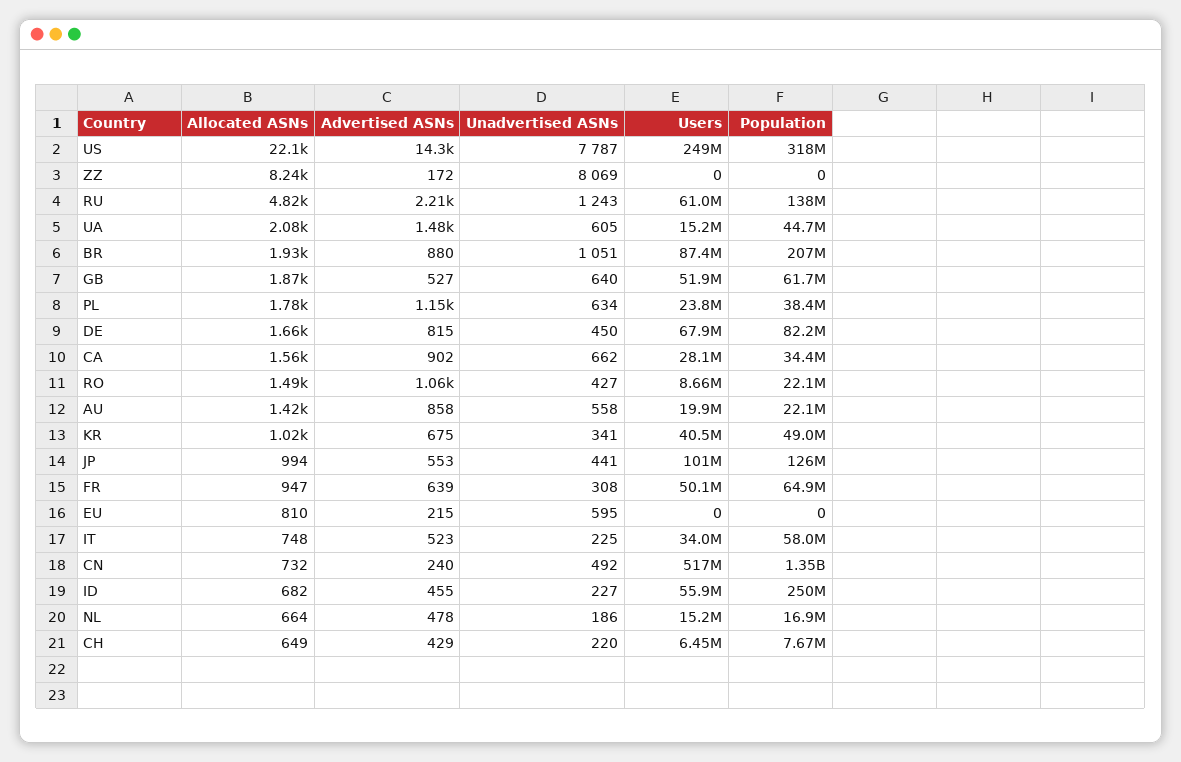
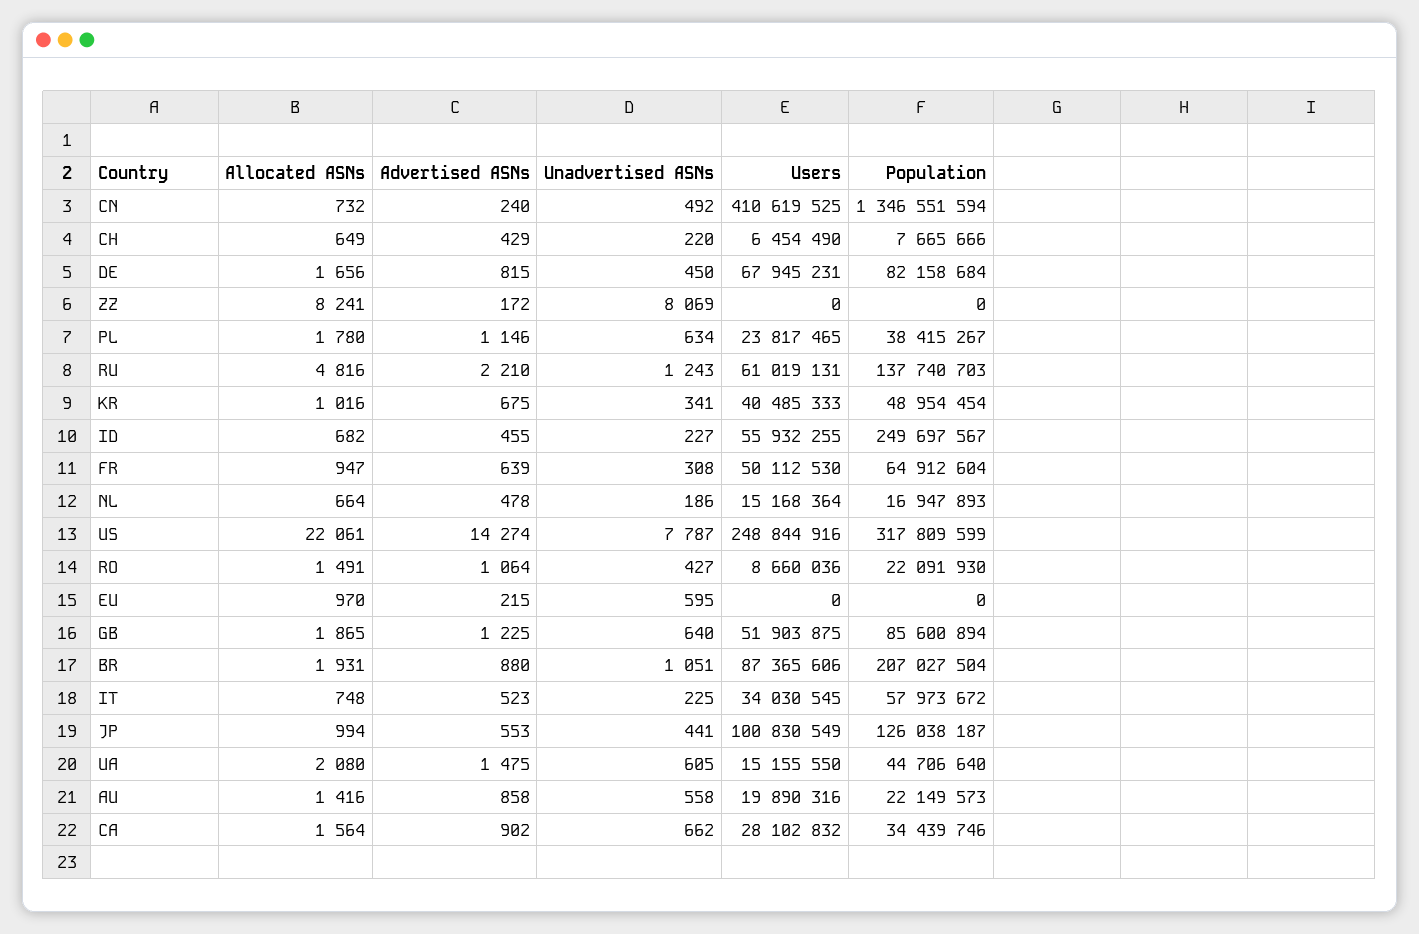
  {
    "Allocated ASNs": {
      "US": 22061,
      "ZZ": 8241,
      "RU": 4816,
      "UA": 2080,
      "BR": 1931,
      "GB": 1865,
      "PL": 1780,
      "DE": 1656,
      "CA": 1564,
      "RO": 1491,
      "AU": 1416,
      "KR": 1016,
      "JP": 994,
      "FR": 947,
-     "EU": 810,
+     "EU": 970,
      "IT": 748,
      "CN": 732,
      "ID": 682,
      "NL": 664,
      "CH": 649
    },
    "Advertised ASNs": {
      "US": 14274,
      "ZZ": 172,
      "RU": 2210,
      "UA": 1475,
      "BR": 880,
-     "GB": 527,
+     "GB": 1225,
      "PL": 1146,
      "DE": 815,
      "CA": 902,
      "RO": 1064,
      "AU": 858,
      "KR": 675,
      "JP": 553,
      "FR": 639,
      "EU": 215,
      "IT": 523,
      "CN": 240,
      "ID": 455,
      "NL": 478,
      "CH": 429
    },
    "Unadvertised ASNs": {
      "US": 7787,
      "ZZ": 8069,
      "RU": 1243,
      "UA": 605,
      "BR": 1051,
      "GB": 640,
      "PL": 634,
      "DE": 450,
      "CA": 662,
      "RO": 427,
      "AU": 558,
      "KR": 341,
      "JP": 441,
      "FR": 308,
      "EU": 595,
      "IT": 225,
      "CN": 492,
      "ID": 227,
      "NL": 186,
      "CH": 220
    },
    "Users": {
      "US": 248844916,
      "ZZ": 0,
      "RU": 61019131,
      "UA": 15155550,
      "BR": 87365606,
      "GB": 51903875,
      "PL": 23817465,
      "DE": 67945231,
      "CA": 28102832,
      "RO": 8660036,
      "AU": 19890316,
      "KR": 40485333,
      "JP": 100830549,
      "FR": 50112530,
      "EU": 0,
      "IT": 34030545,
-     "CN": 517000000,
+     "CN": 410619525,
      "ID": 55932255,
      "NL": 15168364,
      "CH": 6454490
    },
    "Population": {
      "US": 317809599,
      "ZZ": 0,
      "RU": 137740703,
      "UA": 44706640,
      "BR": 207027504,
-     "GB": 61700000,
+     "GB": 85600894,
      "PL": 38415267,
      "DE": 82158684,
      "CA": 34439746,
      "RO": 22091930,
      "AU": 22149573,
      "KR": 48954454,
      "JP": 126038187,
      "FR": 64912604,
      "EU": 0,
      "IT": 57973672,
      "CN": 1346551594,
      "ID": 249697567,
      "NL": 16947893,
      "CH": 7665666
    }
  }

